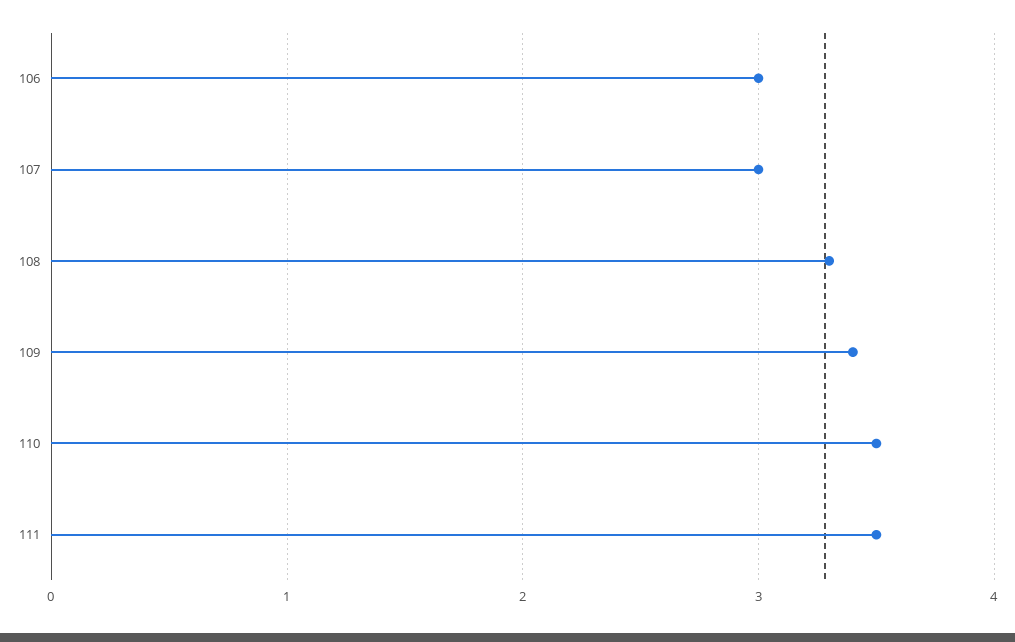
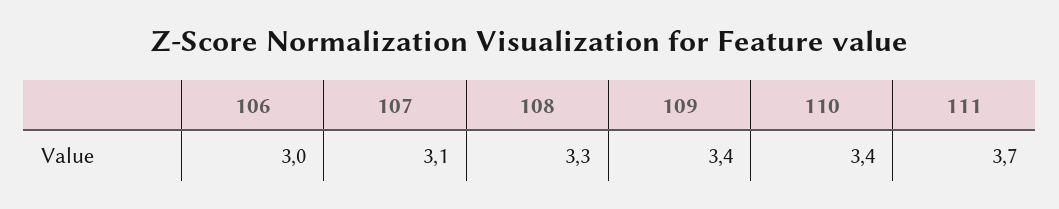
  {
    "106": 3,
-   "107": 3,
+   "107": 3.1,
    "108": 3.3,
    "109": 3.4,
-   "110": 3.5,
+   "110": 3.4,
-   "111": 3.5
+   "111": 3.7
  }

